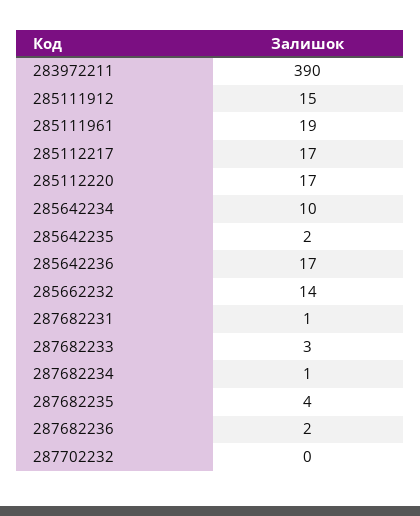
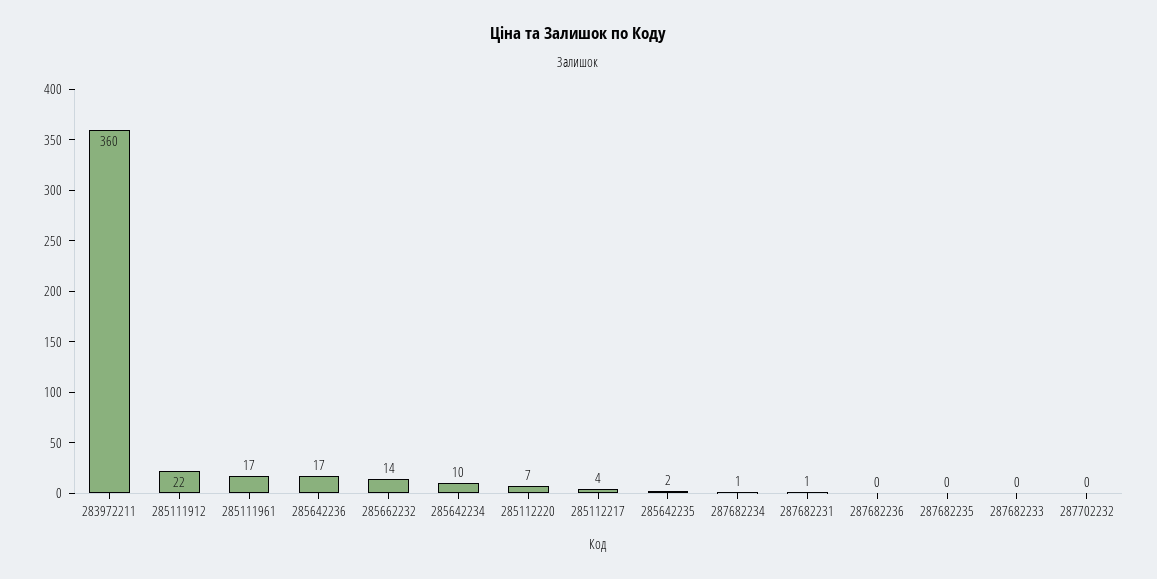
  {
-   "283972211": 390,
+   "283972211": 360,
-   "285111912": 15,
+   "285111912": 22,
-   "285111961": 19,
+   "285111961": 17,
-   "285112217": 17,
+   "285112217": 4,
-   "285112220": 17,
+   "285112220": 7,
    "285642234": 10,
    "285642235": 2,
    "285642236": 17,
    "285662232": 14,
    "287682231": 1,
-   "287682233": 3,
+   "287682233": 0,
    "287682234": 1,
-   "287682235": 4,
+   "287682235": 0,
-   "287682236": 2,
+   "287682236": 0,
    "287702232": 0
  }

